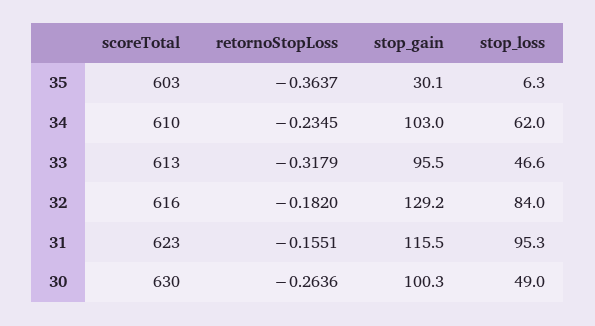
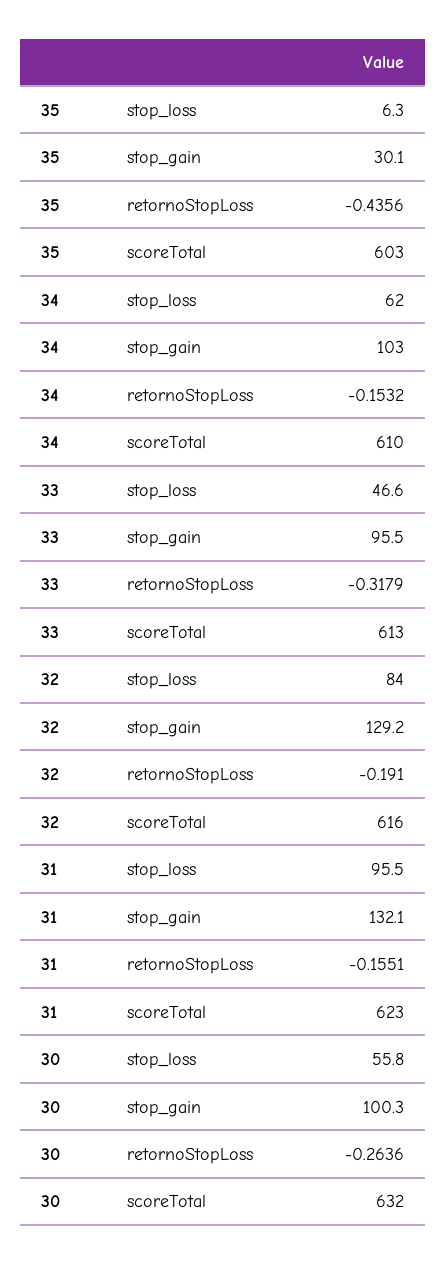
  {
    "scoreTotal": {
      "35": 603,
      "34": 610,
      "33": 613,
      "32": 616,
      "31": 623,
-     "30": 630
+     "30": 632
    },
    "retornoStopLoss": {
-     "35": -0.3637,
+     "35": -0.4356,
-     "34": -0.2345,
+     "34": -0.1532,
      "33": -0.3179,
-     "32": -0.182,
+     "32": -0.191,
      "31": -0.1551,
      "30": -0.2636
    },
    "stop_gain": {
      "35": 30.1,
      "34": 103,
      "33": 95.5,
      "32": 129.2,
-     "31": 115.5,
+     "31": 132.1,
      "30": 100.3
    },
    "stop_loss": {
      "35": 6.3,
      "34": 62,
      "33": 46.6,
      "32": 84,
-     "31": 95.3,
+     "31": 95.5,
-     "30": 49
+     "30": 55.8
    }
  }

